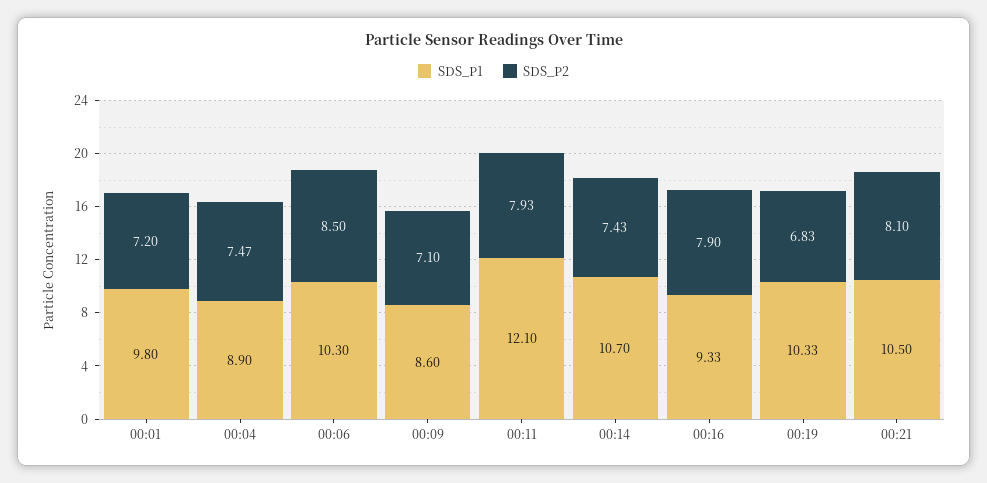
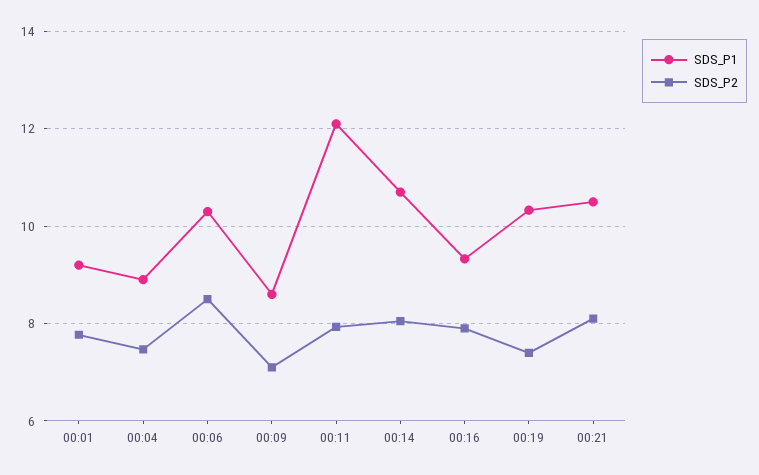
  {
    "SDS_P1": {
-     "00:01": 9.8,
+     "00:01": 9.2,
      "00:04": 8.9,
      "00:06": 10.3,
      "00:09": 8.6,
      "00:11": 12.1,
      "00:14": 10.7,
      "00:16": 9.33,
      "00:19": 10.33,
      "00:21": 10.5
    },
    "SDS_P2": {
-     "00:01": 7.2,
+     "00:01": 7.8,
      "00:04": 7.47,
      "00:06": 8.5,
      "00:09": 7.1,
      "00:11": 7.93,
-     "00:14": 7.43,
+     "00:14": 8,
      "00:16": 7.9,
-     "00:19": 6.83,
+     "00:19": 7.4,
      "00:21": 8.1
    }
  }

